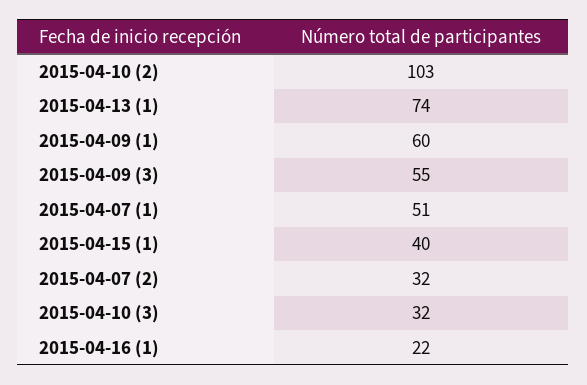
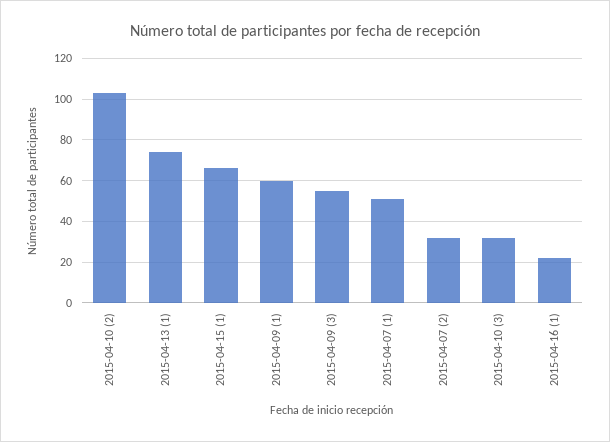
  {
    "2015-04-10 (2)": 103,
    "2015-04-13 (1)": 74,
    "2015-04-09 (1)": 60,
    "2015-04-09 (3)": 55,
    "2015-04-07 (1)": 51,
-   "2015-04-15 (1)": 40,
+   "2015-04-15 (1)": 65,
    "2015-04-07 (2)": 32,
    "2015-04-10 (3)": 32,
    "2015-04-16 (1)": 22
  }

